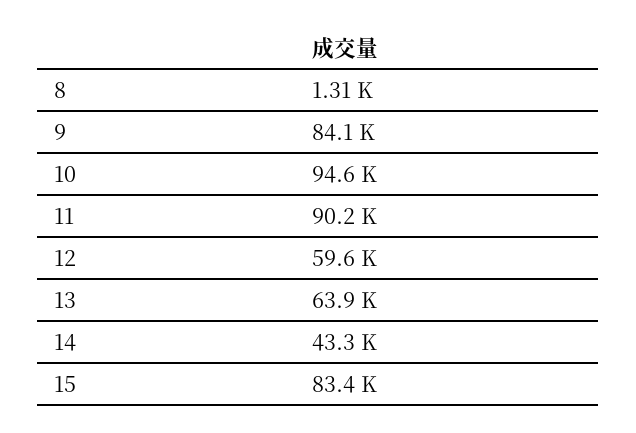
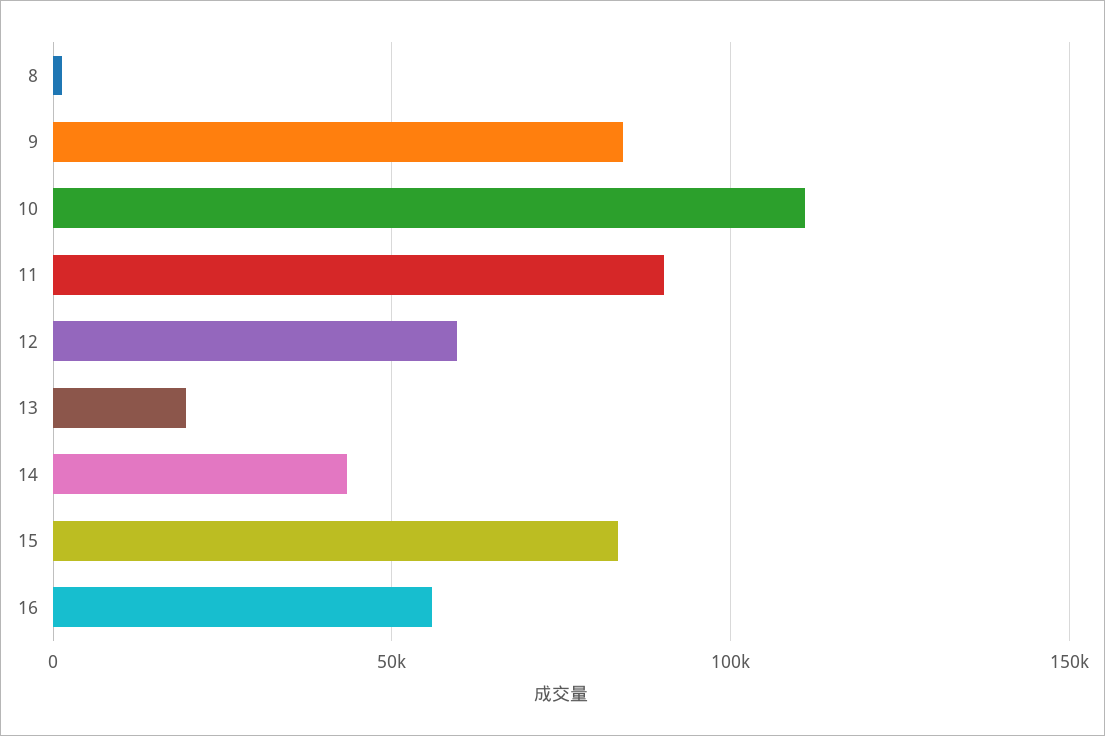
  {
    "8": 1310,
    "9": 84100,
-   "10": 94600,
+   "10": 110000,
    "11": 90200,
    "12": 59600,
-   "13": 63900,
+   "13": 20000,
    "14": 43300,
-   "15": 83400
+   "15": 83400,
+   "16": 55000
  }

